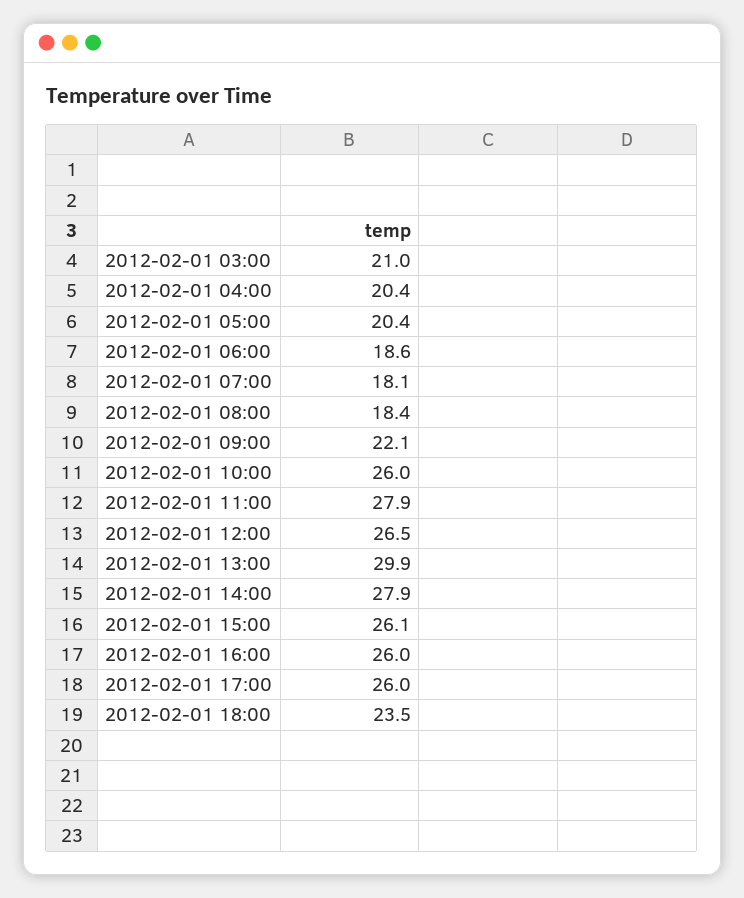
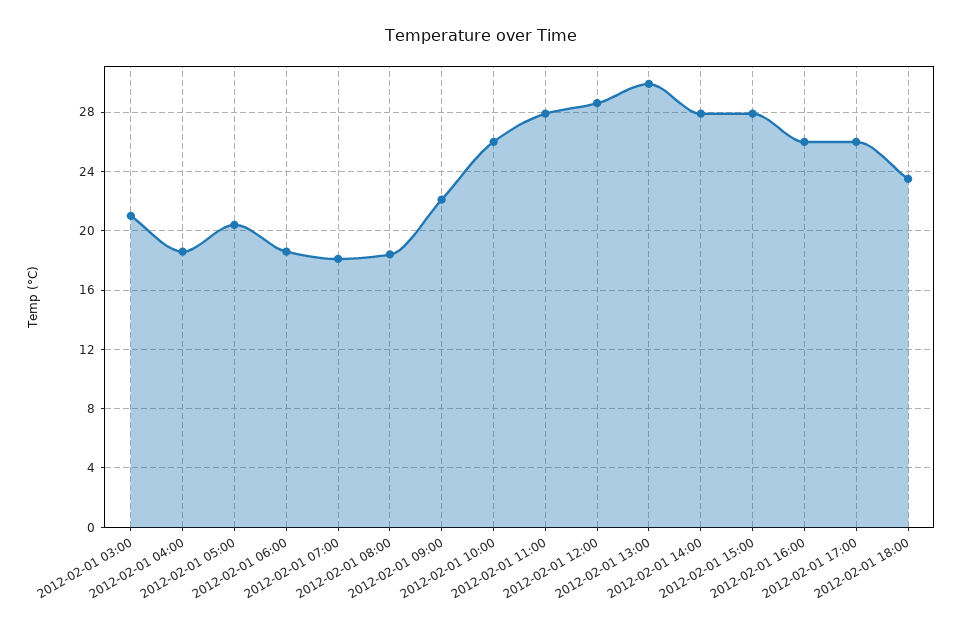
  {
    "2012-02-01 03:00": 21,
-   "2012-02-01 04:00": 20.4,
+   "2012-02-01 04:00": 18.5,
    "2012-02-01 05:00": 20.4,
    "2012-02-01 06:00": 18.6,
    "2012-02-01 07:00": 18.1,
    "2012-02-01 08:00": 18.4,
    "2012-02-01 09:00": 22.1,
    "2012-02-01 10:00": 26,
    "2012-02-01 11:00": 27.9,
-   "2012-02-01 12:00": 26.5,
+   "2012-02-01 12:00": 28.5,
    "2012-02-01 13:00": 29.9,
    "2012-02-01 14:00": 27.9,
-   "2012-02-01 15:00": 26.1,
+   "2012-02-01 15:00": 28,
    "2012-02-01 16:00": 26,
    "2012-02-01 17:00": 26,
    "2012-02-01 18:00": 23.5
  }

